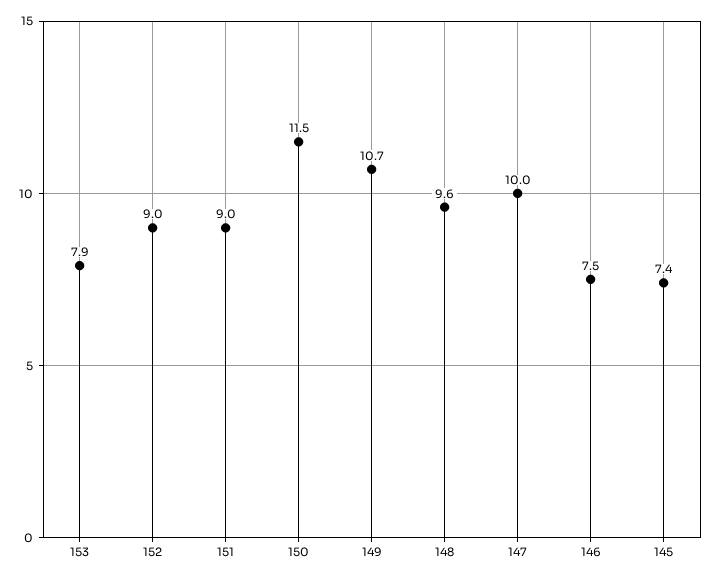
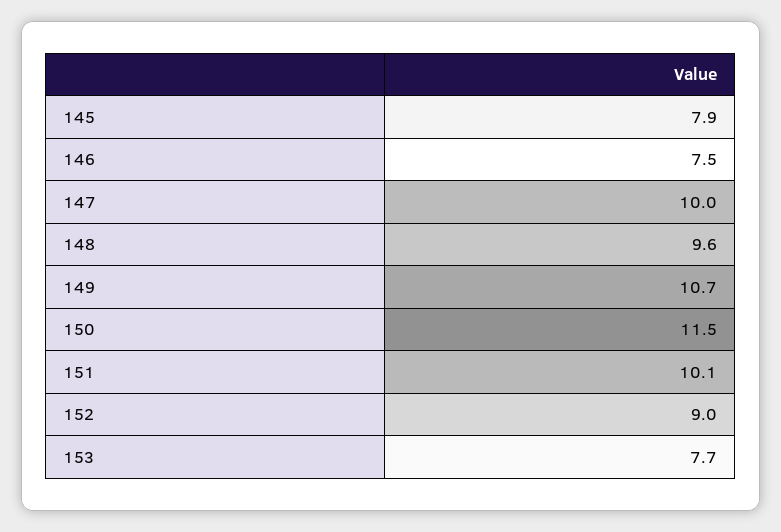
  {
-   "153": 7.9,
+   "153": 7.7,
    "152": 9,
-   "151": 9,
+   "151": 10.1,
    "150": 11.5,
    "149": 10.7,
    "148": 9.6,
    "147": 10,
    "146": 7.5,
-   "145": 7.4
+   "145": 7.9
  }

